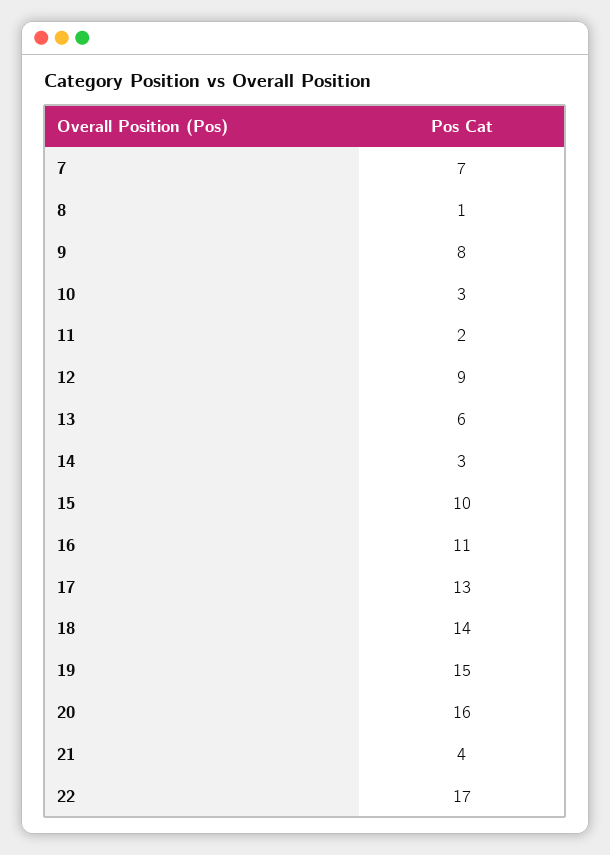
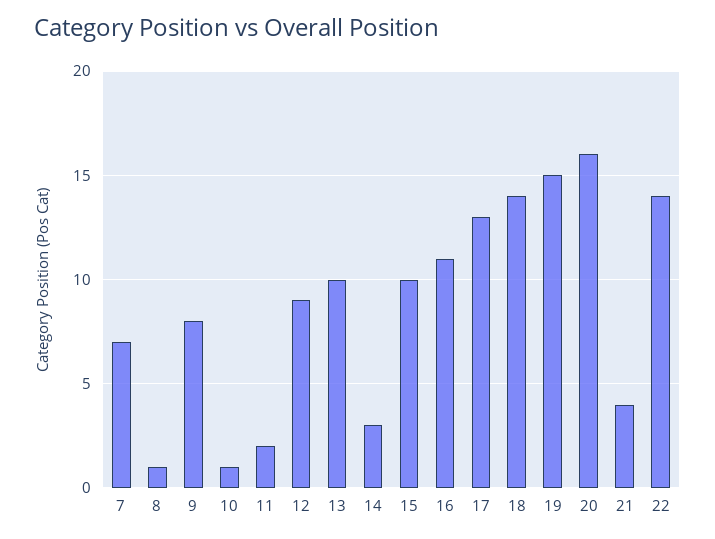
  {
    "7": 7,
    "8": 1,
    "9": 8,
-   "10": 3,
+   "10": 1,
    "11": 2,
    "12": 9,
-   "13": 6,
+   "13": 10,
    "14": 3,
    "15": 10,
    "16": 11,
    "17": 13,
    "18": 14,
    "19": 15,
    "20": 16,
    "21": 4,
-   "22": 17
+   "22": 14
  }

